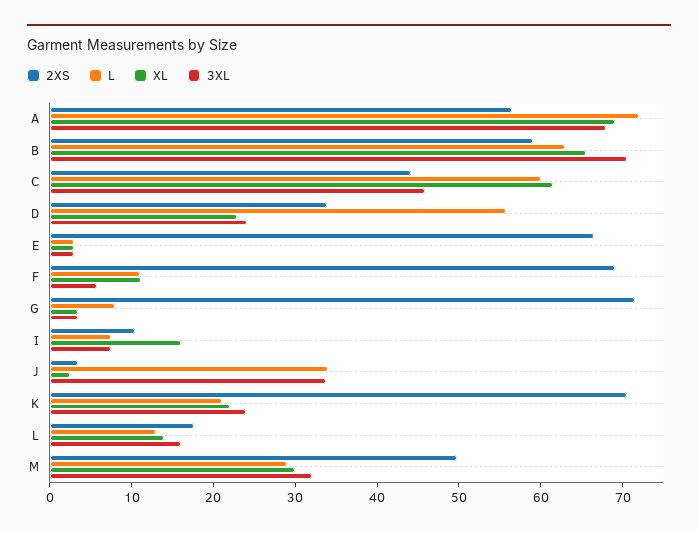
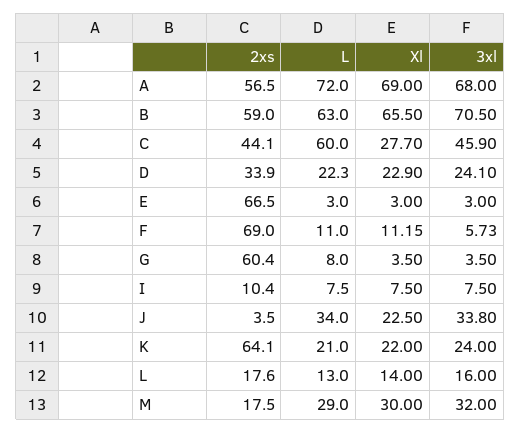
  {
    "2XS": {
      "A": 56.5,
      "B": 59,
      "C": 44.1,
      "D": 33.9,
      "E": 66.5,
      "F": 69,
-     "G": 72,
+     "G": 60.4,
      "I": 10.4,
      "J": 3.5,
-     "K": 70,
+     "K": 64.1,
      "L": 17.6,
-     "M": 50
+     "M": 17.5
    },
    "L": {
      "A": 72,
      "B": 63,
      "C": 60,
-     "D": 56,
+     "D": 22.3,
      "E": 3,
      "F": 11,
      "G": 8,
      "I": 7.5,
      "J": 34,
      "K": 21,
      "L": 13,
      "M": 29
    },
    "XL": {
      "A": 69,
      "B": 65.5,
-     "C": 62,
+     "C": 27.7,
      "D": 22.9,
      "E": 3,
      "F": 11.15,
      "G": 3.5,
-     "I": 16,
+     "I": 7.5,
-     "J": 2,
+     "J": 22.5,
      "K": 22,
      "L": 14,
      "M": 30
    },
    "3XL": {
      "A": 68,
      "B": 70.5,
      "C": 45.9,
      "D": 24.1,
      "E": 3,
      "F": 5.73,
      "G": 3.5,
      "I": 7.5,
      "J": 33.8,
      "K": 24,
      "L": 16,
      "M": 32
    }
  }

